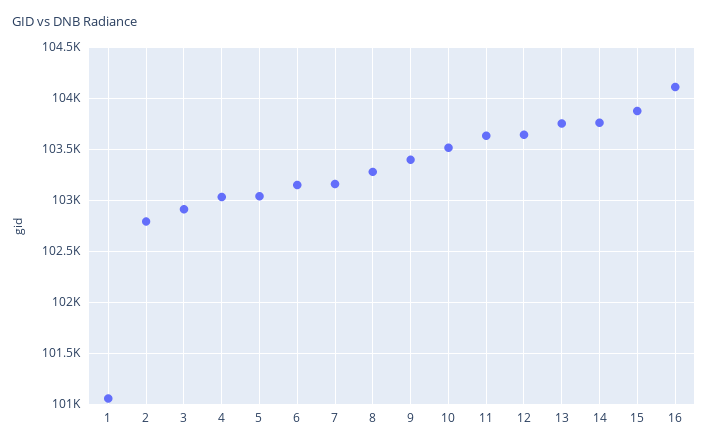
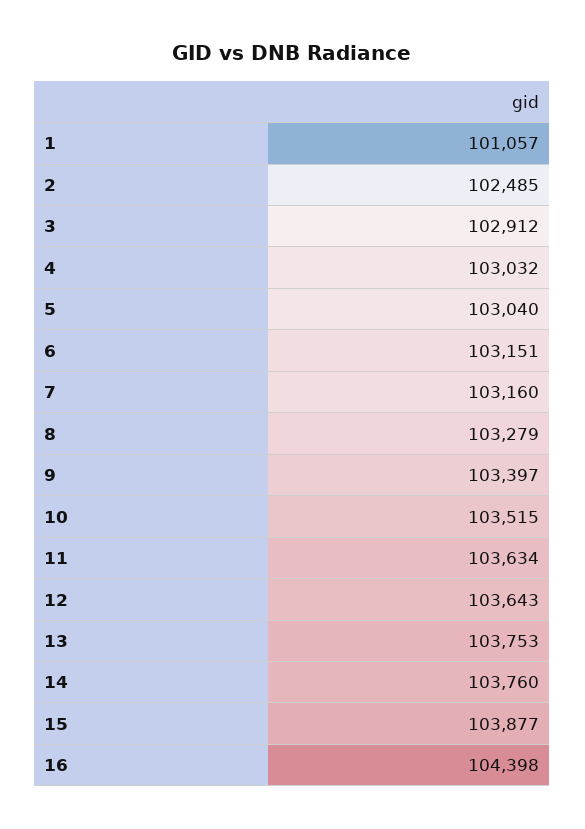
  {
    "1": 101057,
-   "2": 102800,
+   "2": 102485,
    "3": 102912,
    "4": 103032,
    "5": 103040,
    "6": 103151,
    "7": 103160,
    "8": 103279,
    "9": 103397,
    "10": 103515,
    "11": 103634,
    "12": 103643,
    "13": 103753,
    "14": 103760,
    "15": 103877,
-   "16": 104100
+   "16": 104398
  }

